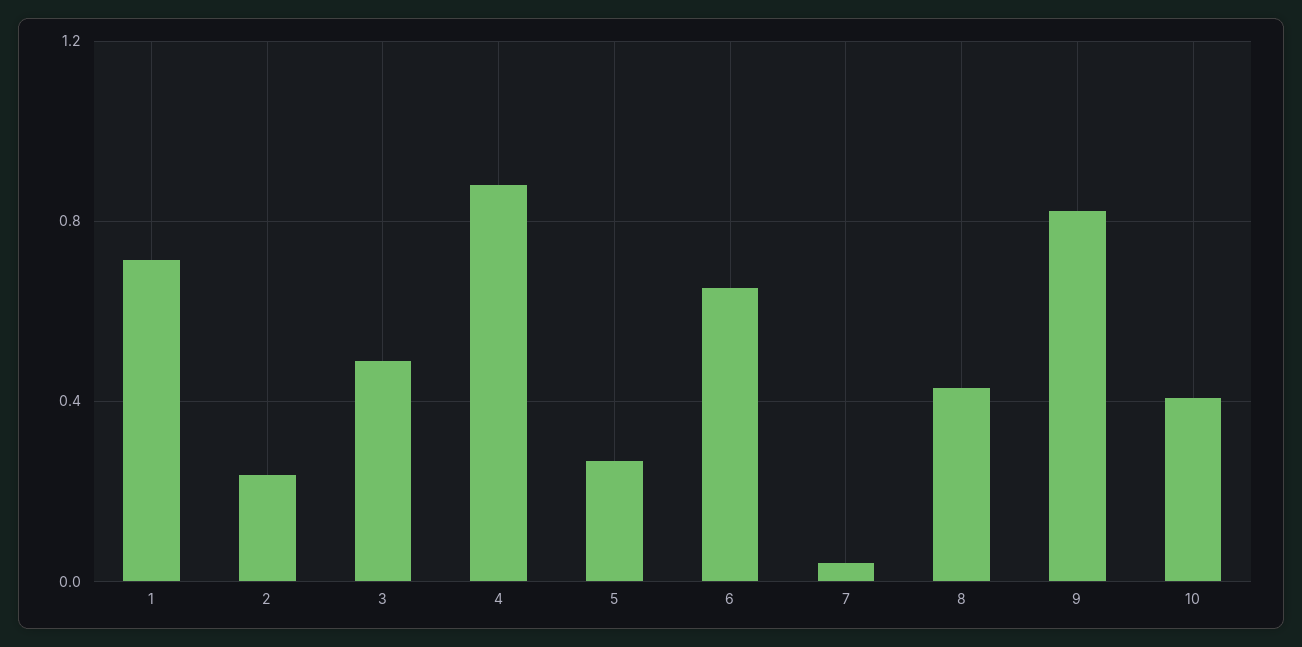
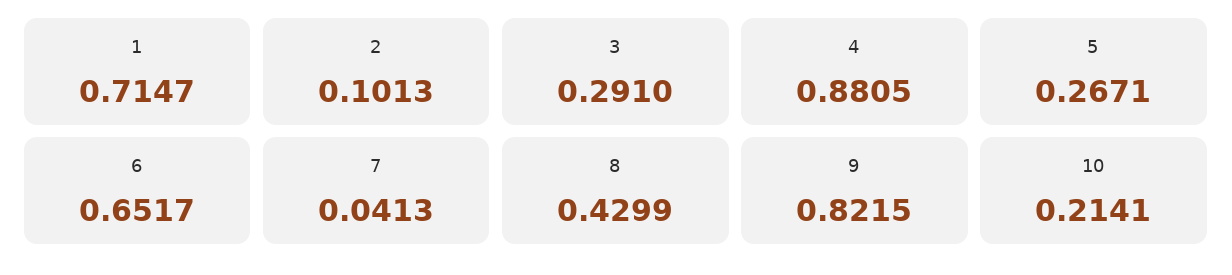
  {
    "1": 0.7147,
-   "2": 0.25,
+   "2": 0.1013,
-   "3": 0.5,
+   "3": 0.291,
    "4": 0.8805,
    "5": 0.2671,
    "6": 0.6517,
    "7": 0.0413,
    "8": 0.4299,
    "9": 0.8215,
-   "10": 0.4
+   "10": 0.2141
  }

